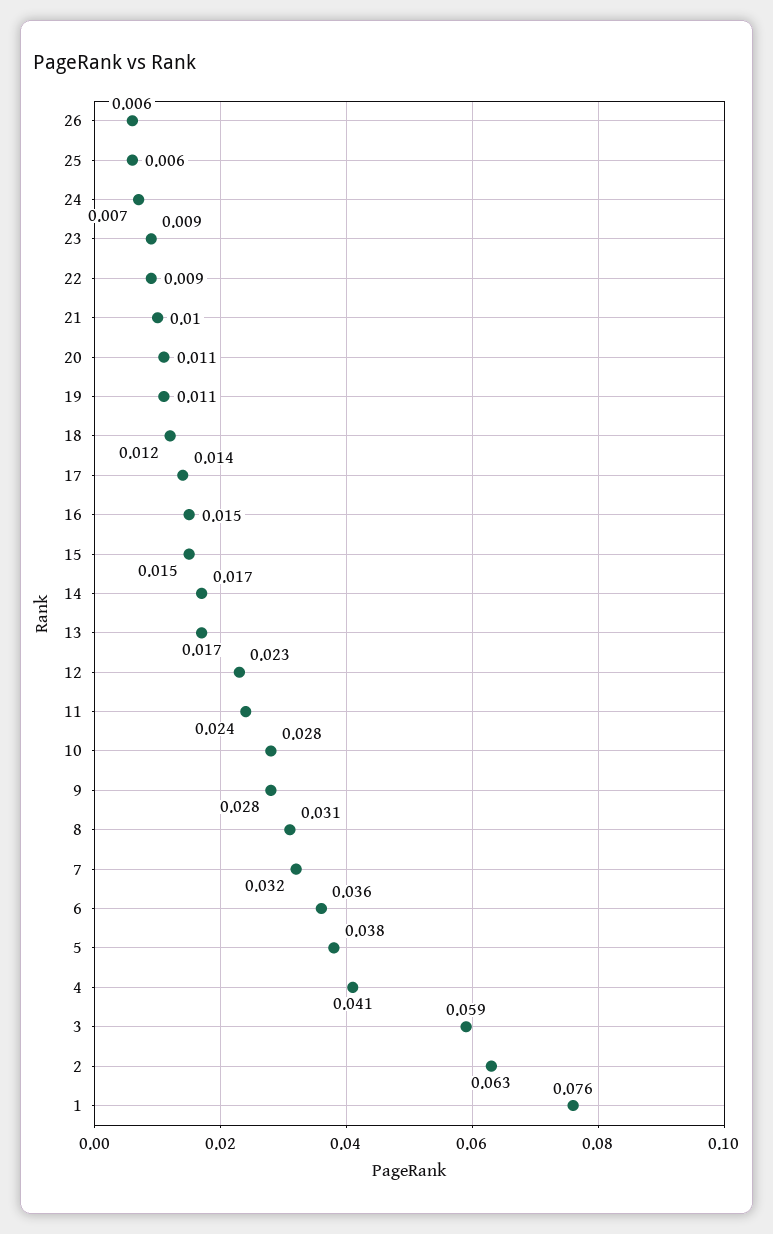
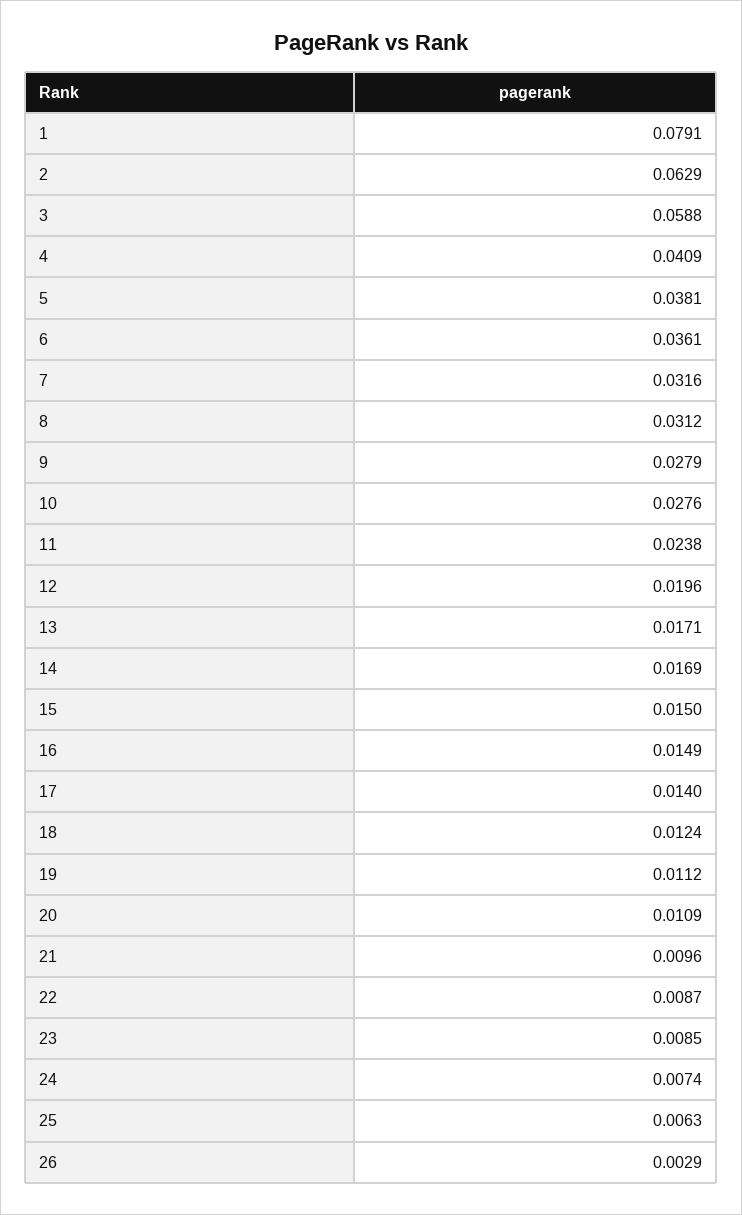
  {
-   "26": 0.006,
+   "26": 0.0029,
    "25": 0.0063,
    "24": 0.0074,
    "23": 0.0085,
    "22": 0.0087,
    "21": 0.0096,
    "20": 0.0109,
    "19": 0.0112,
    "18": 0.0124,
    "17": 0.014,
    "16": 0.0149,
    "15": 0.015,
    "14": 0.0169,
    "13": 0.0171,
-   "12": 0.023,
+   "12": 0.0196,
    "11": 0.0238,
    "10": 0.0276,
    "9": 0.0279,
    "8": 0.0312,
    "7": 0.0316,
    "6": 0.0361,
    "5": 0.0381,
    "4": 0.0409,
    "3": 0.0588,
    "2": 0.0629,
-   "1": 0.076
+   "1": 0.0791
  }

